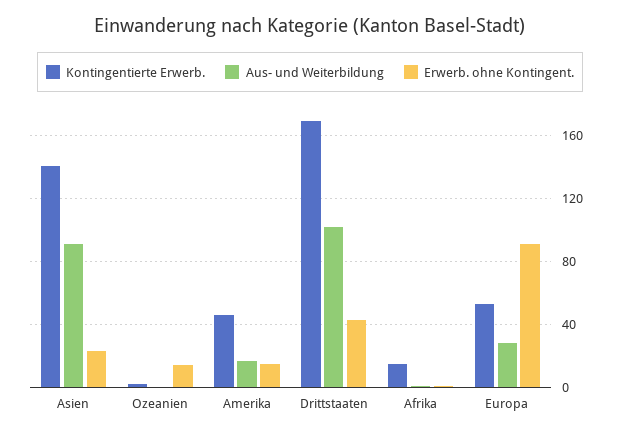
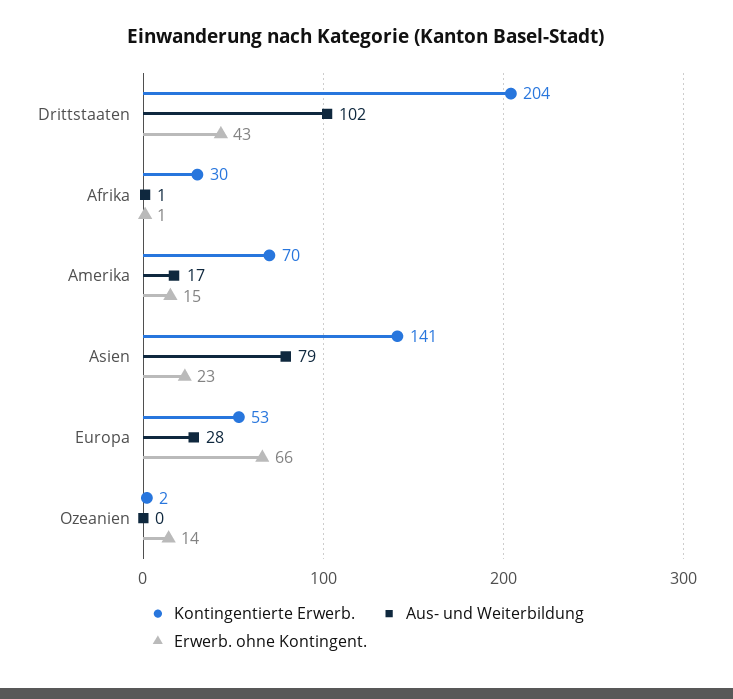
  {
    "Kontingentierte Erwerb.": {
      "Asien": 141,
      "Ozeanien": 2,
-     "Amerika": 45,
+     "Amerika": 70,
-     "Drittstaaten": 170,
+     "Drittstaaten": 204,
-     "Afrika": 15,
+     "Afrika": 30,
      "Europa": 53
    },
    "Aus- und Weiterbildung": {
-     "Asien": 90,
+     "Asien": 79,
      "Ozeanien": 0,
      "Amerika": 17,
      "Drittstaaten": 102,
      "Afrika": 1,
      "Europa": 28
    },
    "Erwerb. ohne Kontingent.": {
      "Asien": 23,
      "Ozeanien": 14,
      "Amerika": 15,
      "Drittstaaten": 43,
      "Afrika": 1,
-     "Europa": 90
+     "Europa": 66
    }
  }

